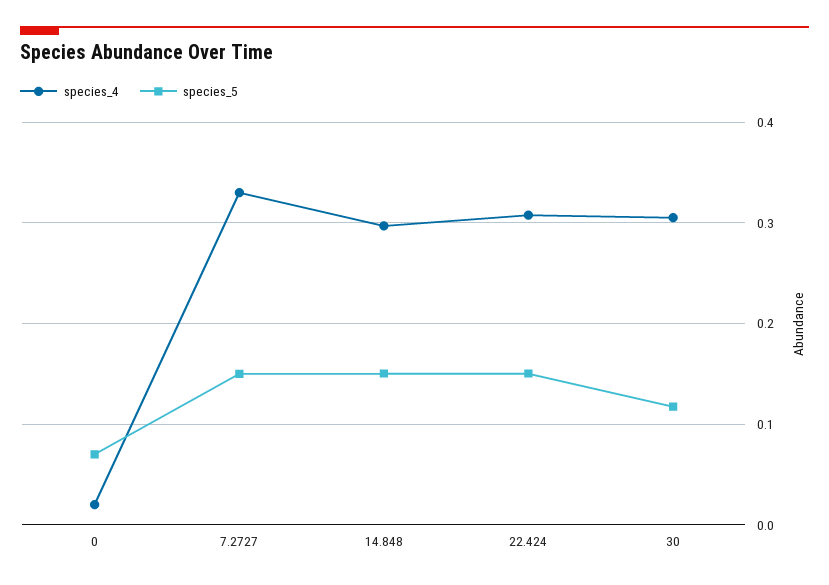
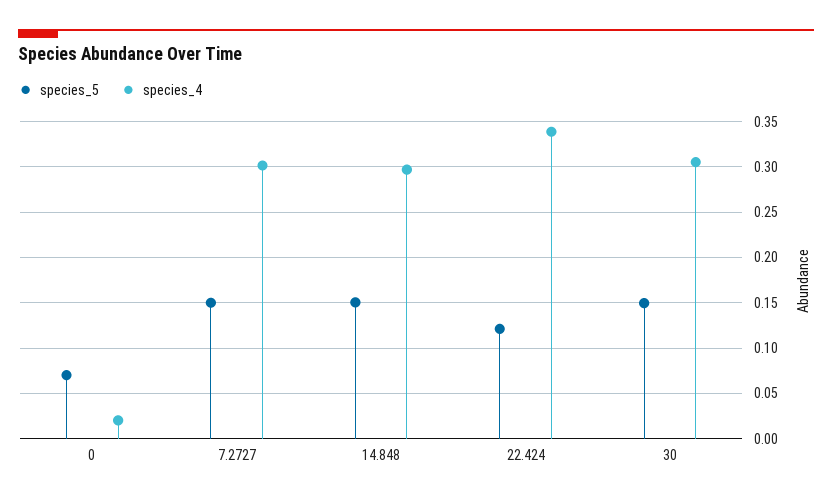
  {
    "species_4": {
      "0": 0.02,
-     "7.2727": 0.33,
+     "7.2727": 0.3,
      "14.848": 0.3,
-     "22.424": 0.31,
+     "22.424": 0.34,
      "30": 0.31
    },
    "species_5": {
      "0": 0.07,
      "7.2727": 0.15,
      "14.848": 0.15,
-     "22.424": 0.15,
+     "22.424": 0.12,
-     "30": 0.12
+     "30": 0.15
    }
  }

